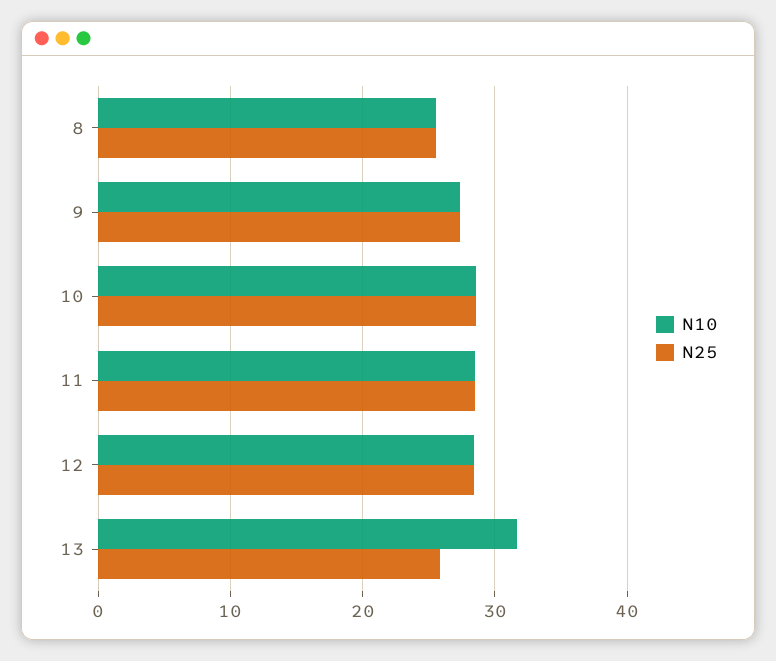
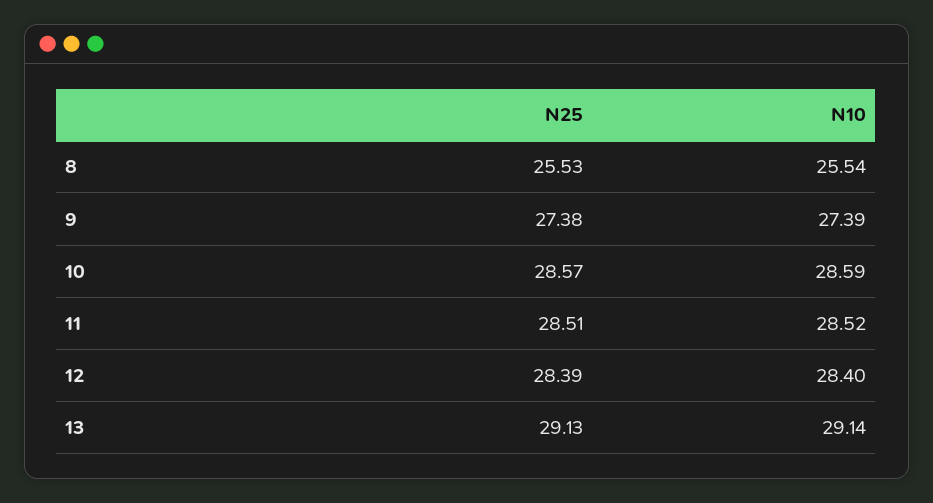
  {
    "N10": {
      "8": 25.54,
      "9": 27.39,
      "10": 28.59,
      "11": 28.52,
      "12": 28.4,
-     "13": 32
+     "13": 29.14
    },
    "N25": {
      "8": 25.53,
      "9": 27.38,
      "10": 28.57,
      "11": 28.51,
      "12": 28.39,
-     "13": 26
+     "13": 29.13
    }
  }

